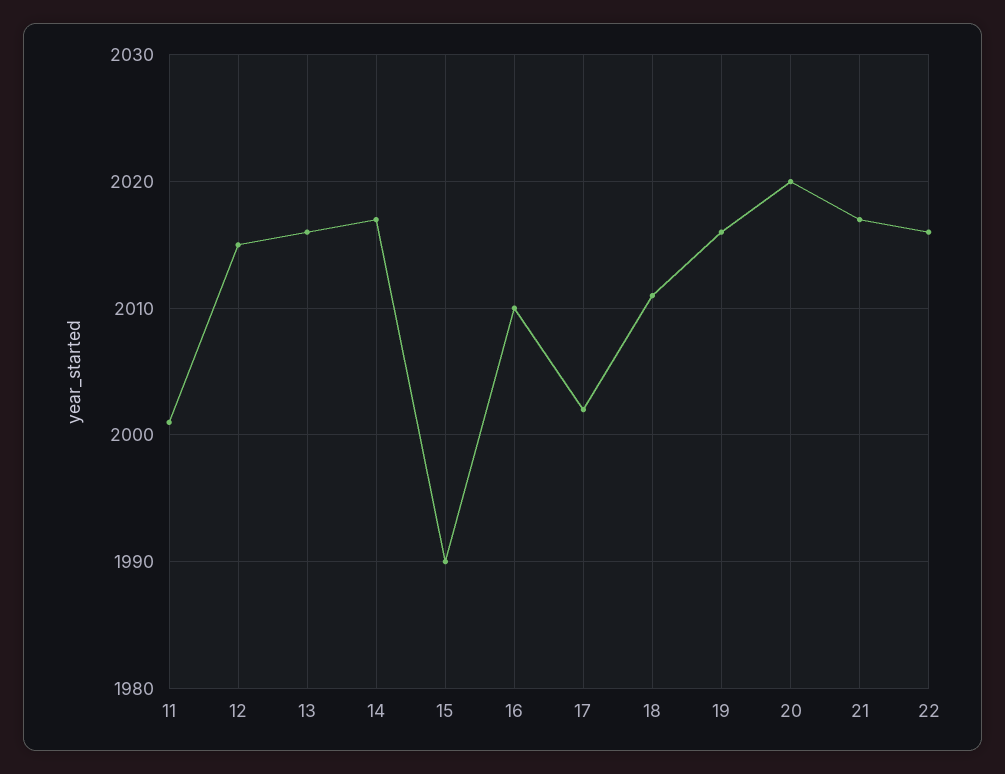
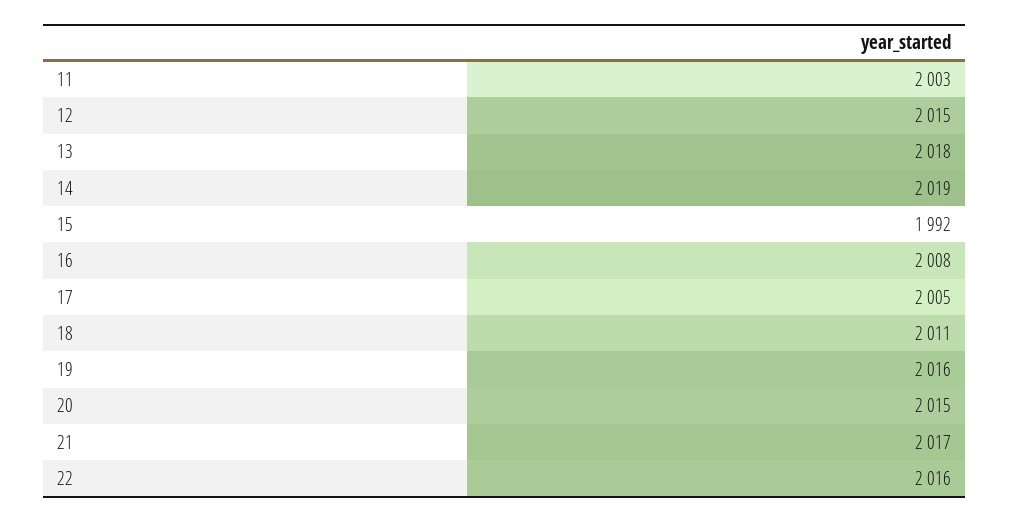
  {
-   "11": 2001,
+   "11": 2003,
    "12": 2015,
-   "13": 2016,
+   "13": 2018,
-   "14": 2017,
+   "14": 2019,
-   "15": 1990,
+   "15": 1992,
-   "16": 2010,
+   "16": 2008,
-   "17": 2002,
+   "17": 2005,
    "18": 2011,
    "19": 2016,
-   "20": 2020,
+   "20": 2015,
    "21": 2017,
    "22": 2016
  }

